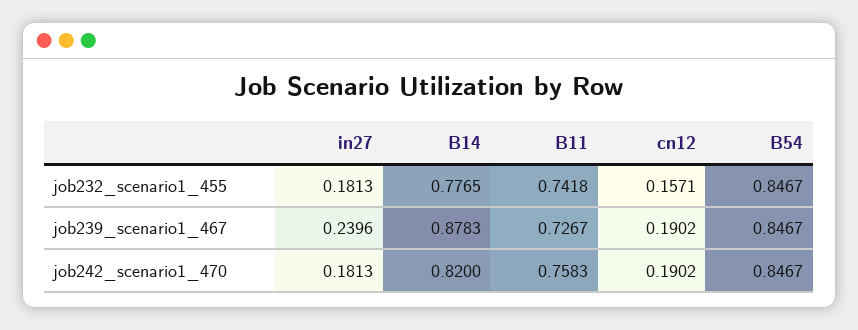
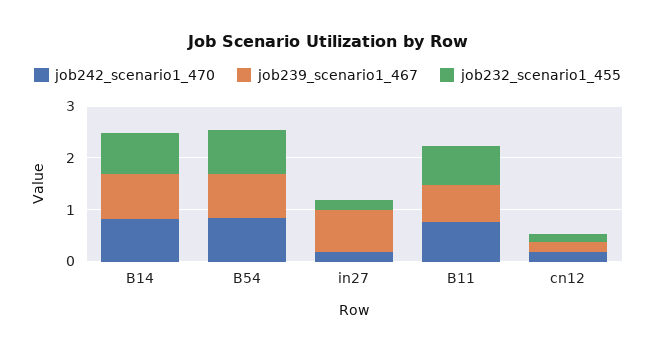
  {
    "job232_scenario1_455": {
      "in27": 0.1813,
      "B14": 0.7765,
      "B11": 0.7418,
      "cn12": 0.1571,
      "B54": 0.8467
    },
    "job239_scenario1_467": {
-     "in27": 0.2396,
+     "in27": 0.8,
      "B14": 0.8783,
      "B11": 0.7267,
      "cn12": 0.1902,
      "B54": 0.8467
    },
    "job242_scenario1_470": {
      "in27": 0.1813,
      "B14": 0.82,
      "B11": 0.7583,
      "cn12": 0.1902,
      "B54": 0.8467
    }
  }

